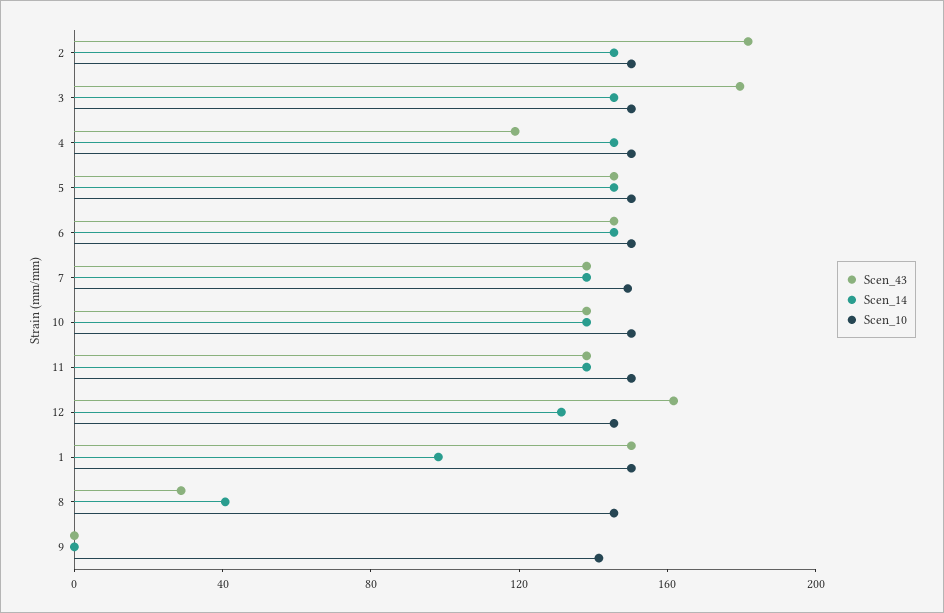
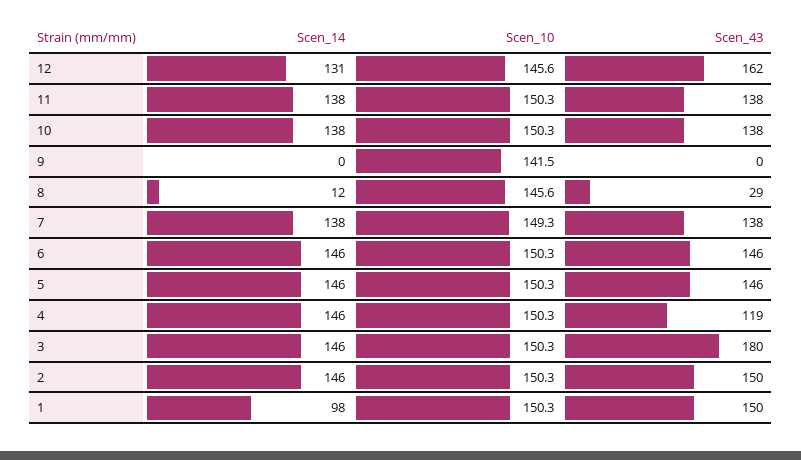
  {
    "Scen_43": {
-     "2": 180,
+     "2": 150,
      "3": 180,
      "4": 119,
      "5": 146,
      "6": 146,
      "7": 138,
      "10": 138,
      "11": 138,
      "12": 162,
      "1": 150,
      "8": 29,
      "9": 0
    },
    "Scen_14": {
      "2": 146,
      "3": 146,
      "4": 146,
      "5": 146,
      "6": 146,
      "7": 138,
      "10": 138,
      "11": 138,
      "12": 131,
      "1": 98,
-     "8": 40,
+     "8": 12,
      "9": 0
    },
    "Scen_10": {
      "2": 150.3,
      "3": 150.3,
      "4": 150.3,
      "5": 150.3,
      "6": 150.3,
      "7": 149.3,
      "10": 150.3,
      "11": 150.3,
      "12": 145.6,
      "1": 150.3,
      "8": 145.6,
      "9": 141.5
    }
  }

